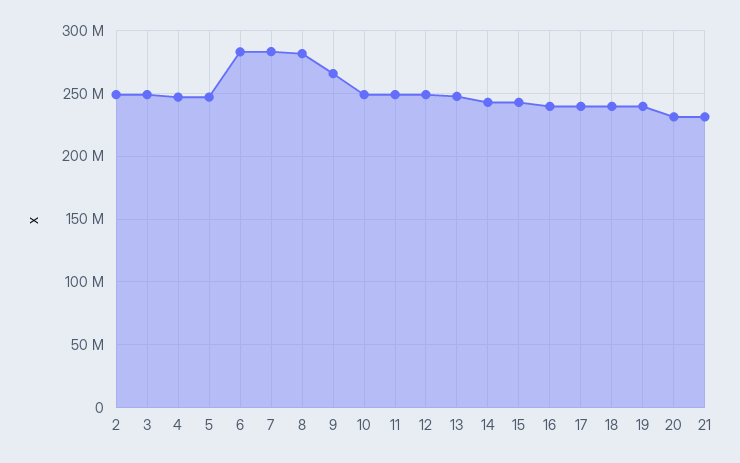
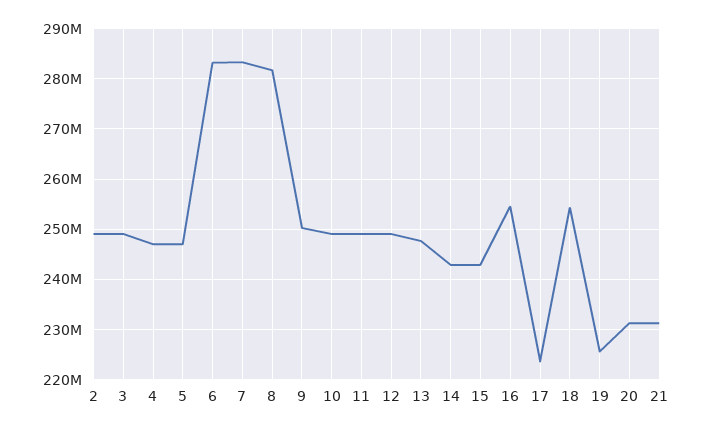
  {
    "2": 250000000,
    "3": 250000000,
    "4": 248000000,
    "5": 248000000,
    "6": 284000000,
    "7": 284000000,
    "8": 282000000,
-   "9": 265000000,
+   "9": 250000000,
    "10": 250000000,
    "11": 250000000,
    "12": 250000000,
    "13": 248000000,
    "14": 242000000,
    "15": 242000000,
-   "16": 240000000,
+   "16": 254000000,
-   "17": 240000000,
+   "17": 224000000,
-   "18": 240000000,
+   "18": 254000000,
-   "19": 240000000,
+   "19": 226000000,
    "20": 232000000,
    "21": 232000000
  }

